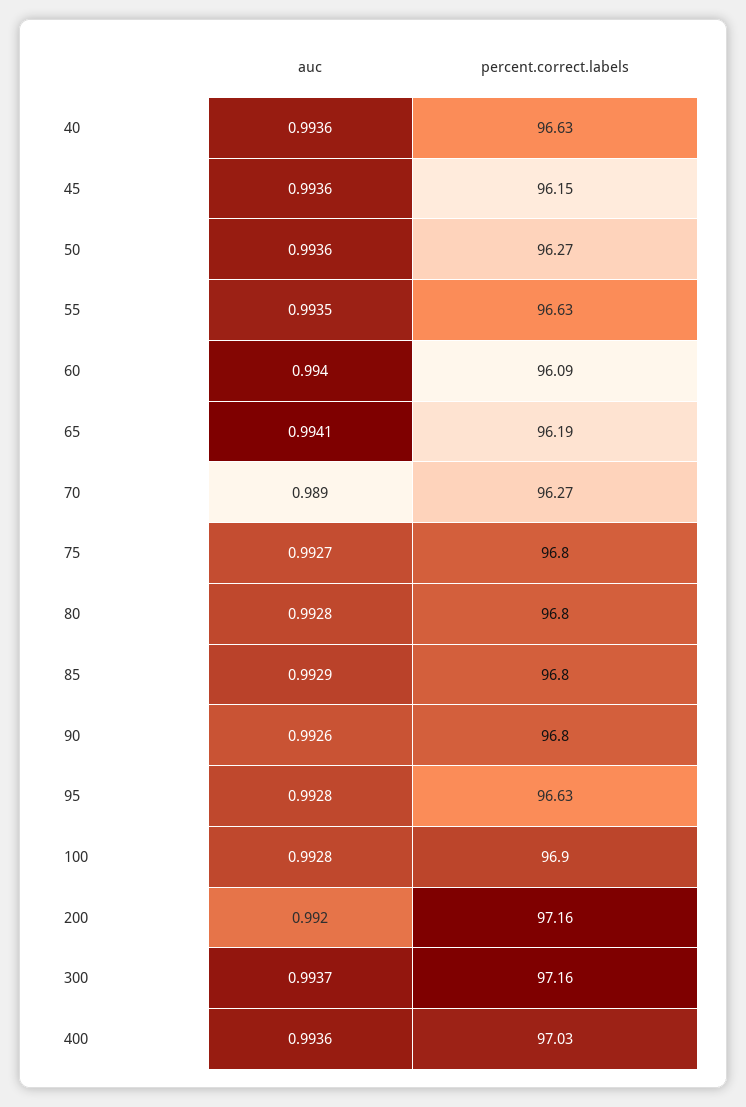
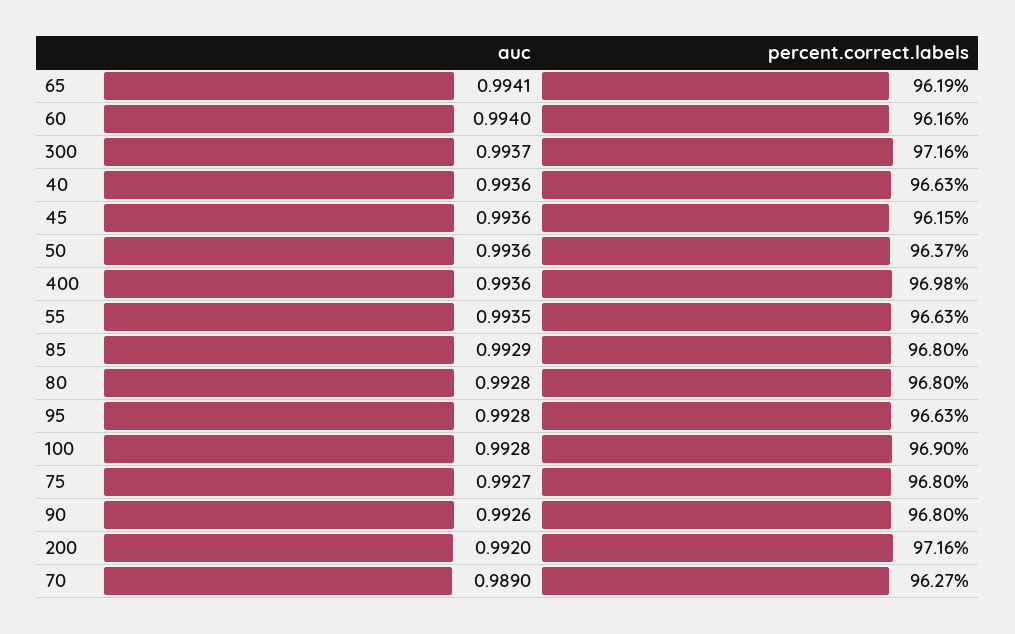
  {
    "auc": {
      "40": 0.9936,
      "45": 0.9936,
      "50": 0.9936,
      "55": 0.9935,
      "60": 0.994,
      "65": 0.9941,
      "70": 0.989,
      "75": 0.9927,
      "80": 0.9928,
      "85": 0.9929,
      "90": 0.9926,
      "95": 0.9928,
      "100": 0.9928,
      "200": 0.992,
      "300": 0.9937,
      "400": 0.9936
    },
    "percent.correct.labels": {
      "40": 96.63,
      "45": 96.15,
-     "50": 96.27,
+     "50": 96.37,
      "55": 96.63,
-     "60": 96.09,
+     "60": 96.16,
      "65": 96.19,
      "70": 96.27,
      "75": 96.8,
      "80": 96.8,
      "85": 96.8,
      "90": 96.8,
      "95": 96.63,
      "100": 96.9,
      "200": 97.16,
      "300": 97.16,
-     "400": 97.03
+     "400": 96.98
    }
  }

